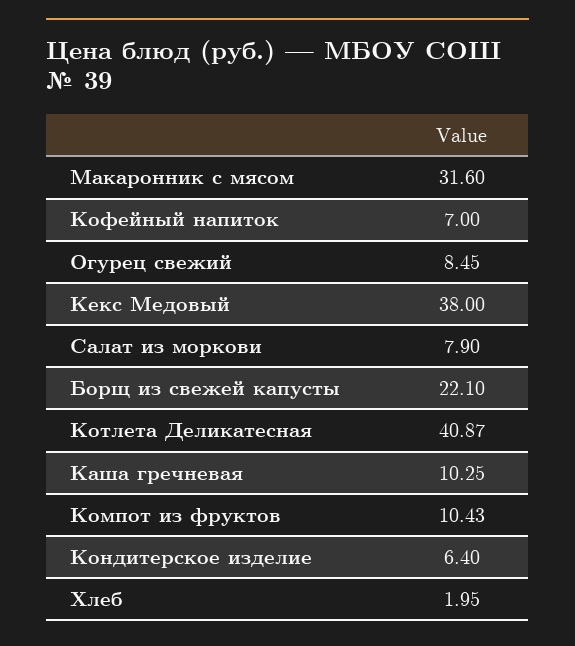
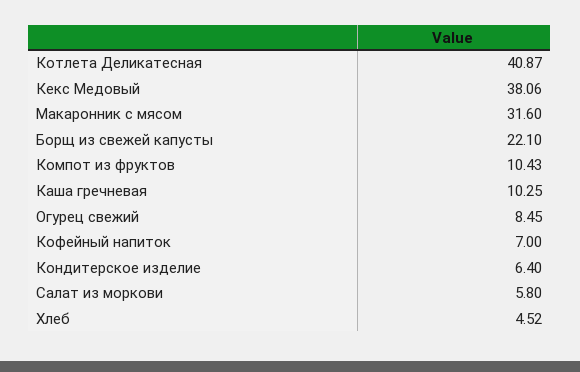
  {
    "Макаронник с мясом": 31.6,
    "Кофейный напиток": 7,
    "Огурец свежий": 8.45,
-   "Кекс Медовый": 38,
+   "Кекс Медовый": 38.06,
-   "Салат из моркови": 7.9,
+   "Салат из моркови": 5.8,
    "Борщ из свежей капусты": 22.1,
    "Котлета Деликатесная": 40.87,
    "Каша гречневая": 10.25,
    "Компот из фруктов": 10.43,
    "Кондитерское изделие": 6.4,
-   "Хлеб": 1.95
+   "Хлеб": 4.52
  }

